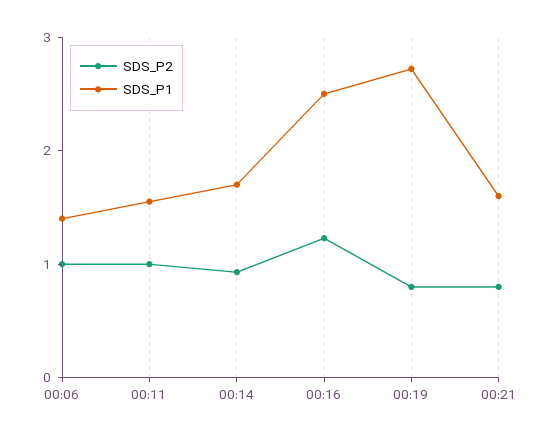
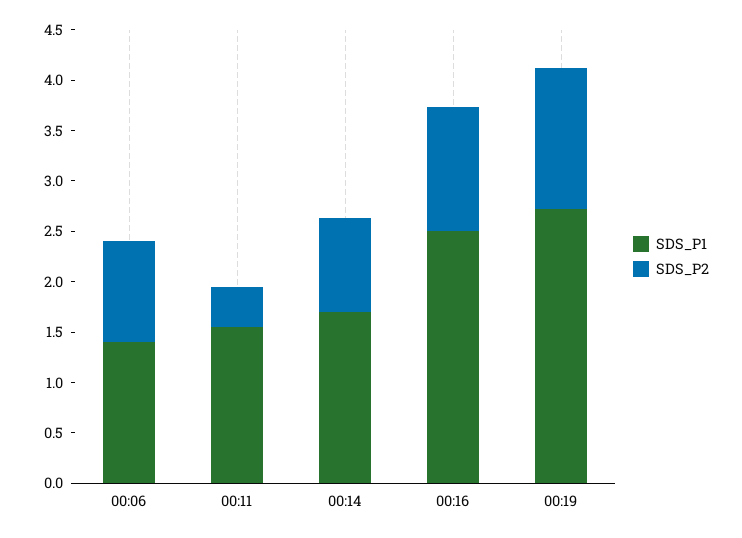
  {
    "SDS_P2": {
      "00:06": 1,
-     "00:11": 1,
+     "00:11": 0.4,
      "00:14": 0.9,
      "00:16": 1.2,
-     "00:19": 0.8,
+     "00:19": 1.4
-     "00:21": 0.8
    },
    "SDS_P1": {
      "00:06": 1.4,
      "00:11": 1.6,
      "00:14": 1.7,
      "00:16": 2.5,
-     "00:19": 2.7,
+     "00:19": 2.7
-     "00:21": 1.6
    }
  }

